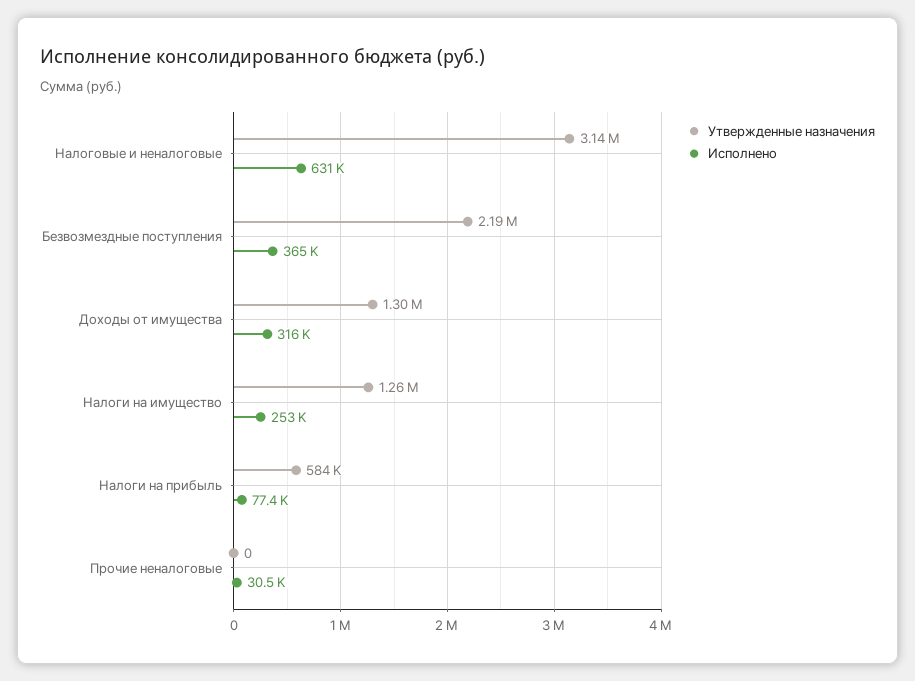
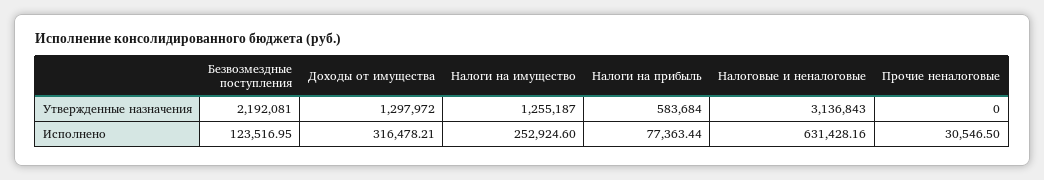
  {
    "Утвержденные назначения": {
      "Налоговые и неналоговые": 3136843,
      "Безвозмездные поступления": 2192081,
      "Доходы от имущества": 1297972,
      "Налоги на имущество": 1255187,
      "Налоги на прибыль": 583684,
      "Прочие неналоговые": 0
    },
    "Исполнено": {
      "Налоговые и неналоговые": 631428.16,
-     "Безвозмездные поступления": 365000,
+     "Безвозмездные поступления": 123516.95,
      "Доходы от имущества": 316478.21,
      "Налоги на имущество": 252924.6,
      "Налоги на прибыль": 77363.44,
      "Прочие неналоговые": 30546.5
    }
  }

